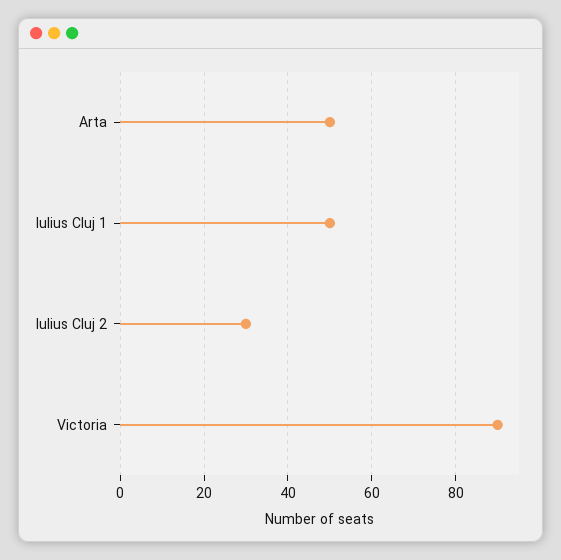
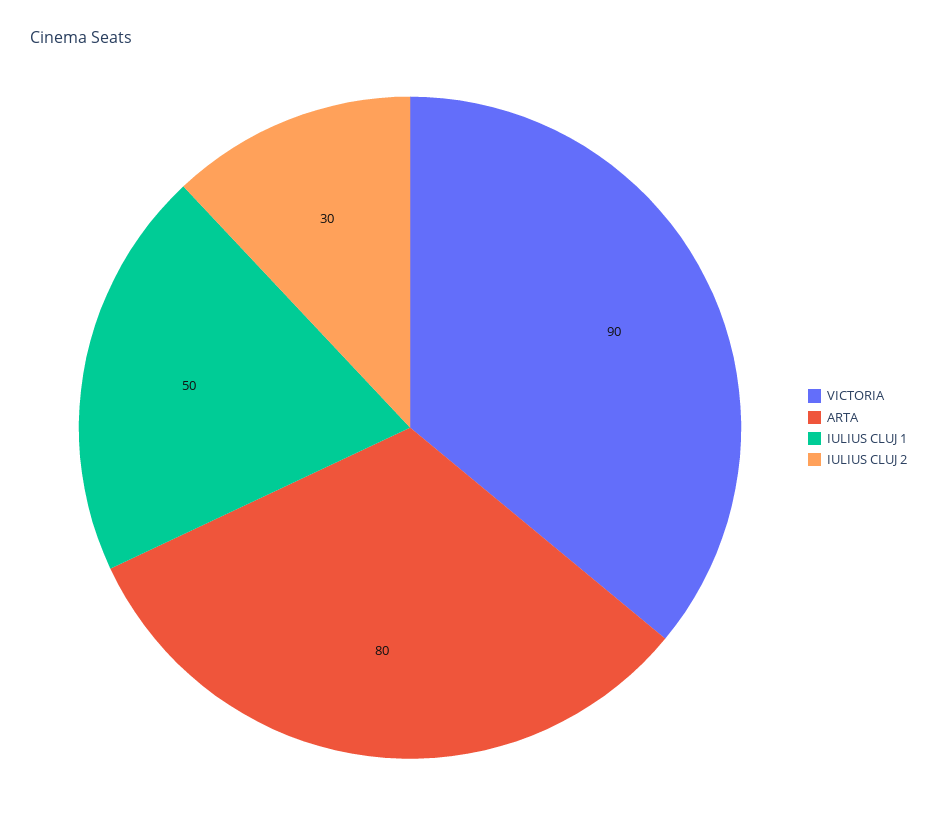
  {
-   "Arta": 50,
+   "Arta": 80,
    "Iulius Cluj 1": 50,
    "Iulius Cluj 2": 30,
    "Victoria": 90
  }

